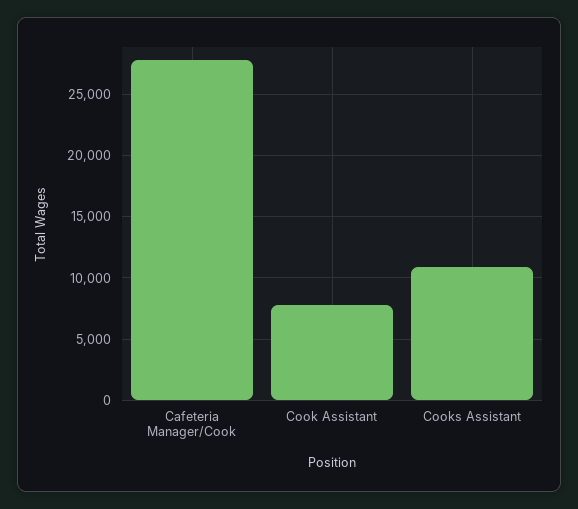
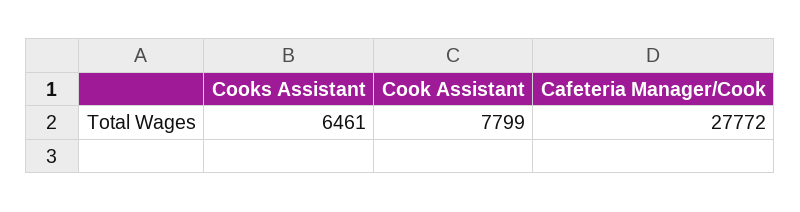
  {
    "Cafeteria Manager/Cook": 27772,
    "Cook Assistant": 7799,
-   "Cooks Assistant": 11000
+   "Cooks Assistant": 6461
  }

